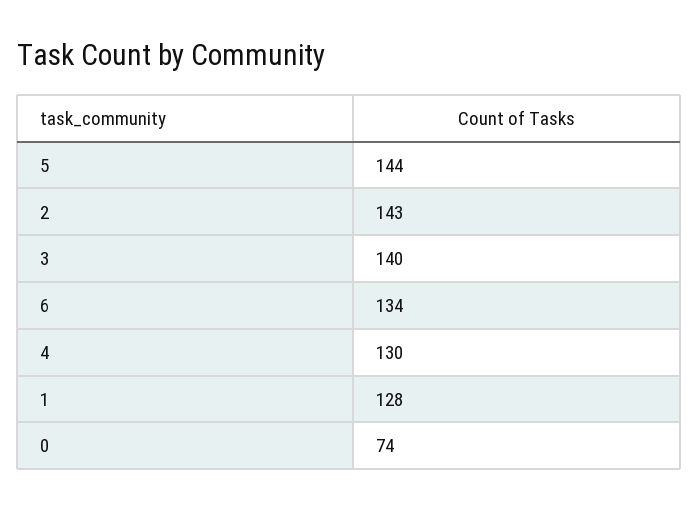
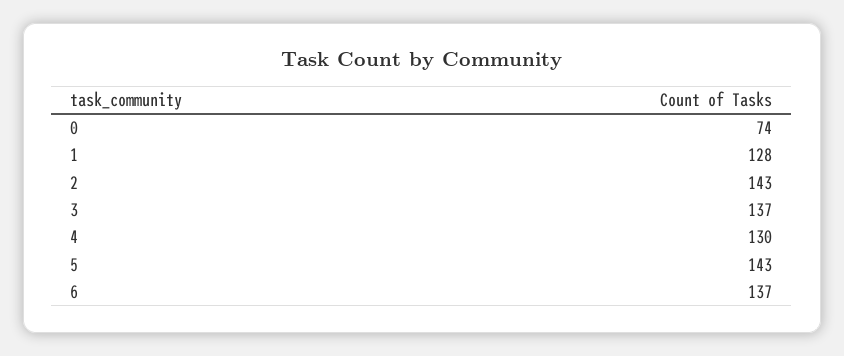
  {
-   "5": 144,
+   "5": 143,
    "2": 143,
-   "3": 140,
+   "3": 137,
-   "6": 134,
+   "6": 137,
    "4": 130,
    "1": 128,
    "0": 74
  }

